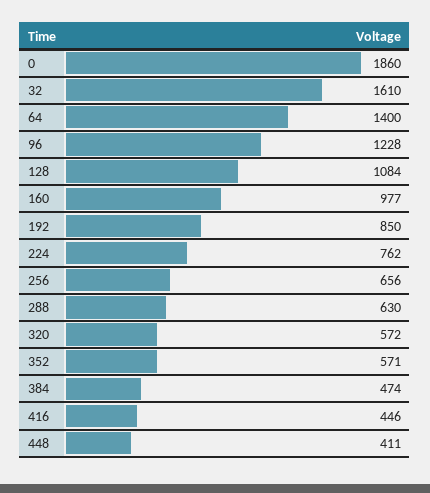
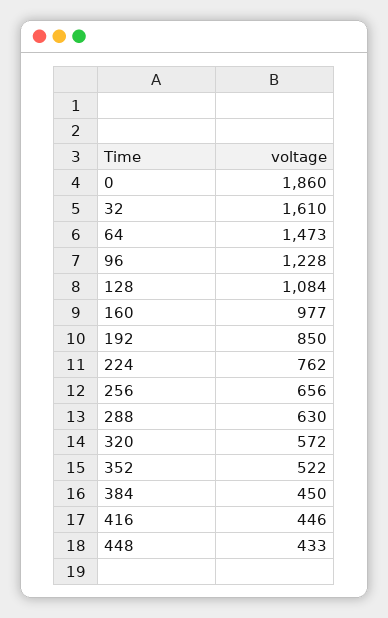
  {
    "0": 1860,
    "32": 1610,
-   "64": 1400,
+   "64": 1473,
    "96": 1228,
    "128": 1084,
    "160": 977,
    "192": 850,
    "224": 762,
    "256": 656,
    "288": 630,
    "320": 572,
-   "352": 571,
+   "352": 522,
-   "384": 474,
+   "384": 450,
    "416": 446,
-   "448": 411
+   "448": 433
  }

